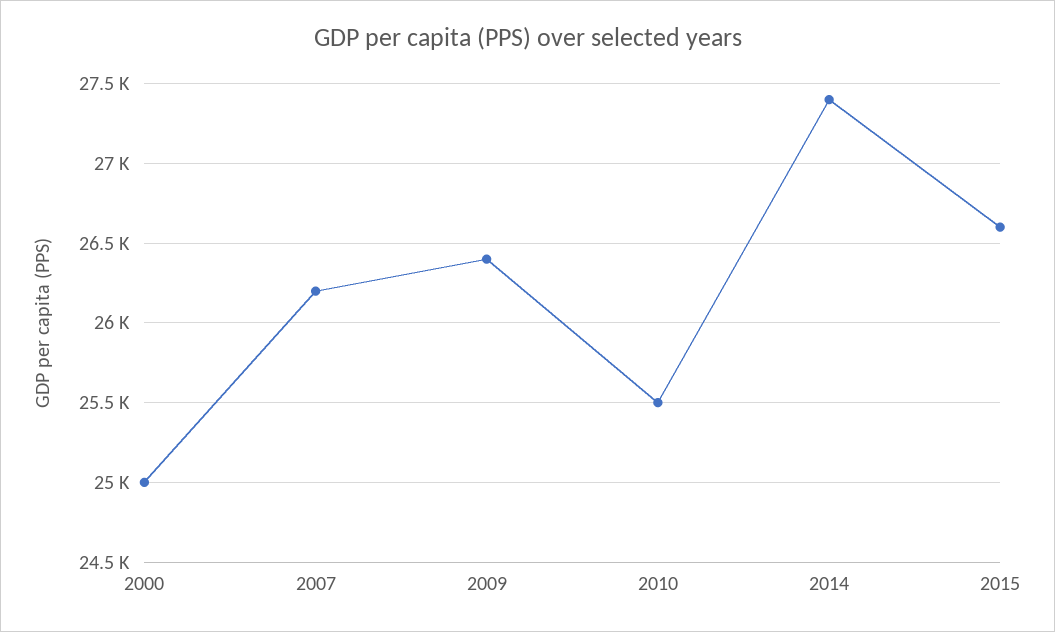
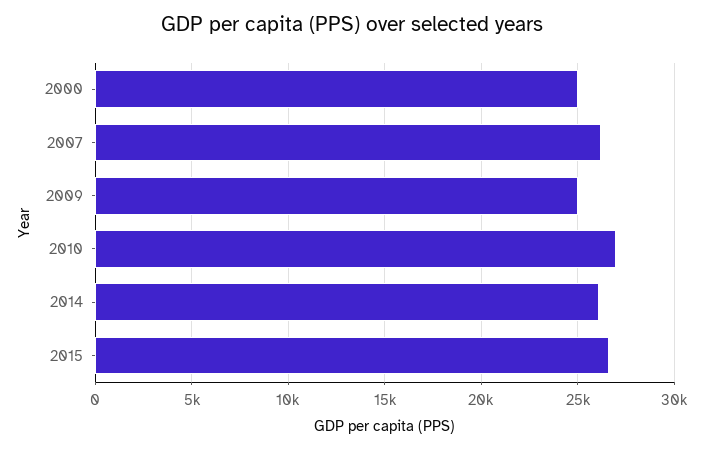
  {
    "2000": 25000,
    "2007": 26200,
-   "2009": 26400,
+   "2009": 25000,
-   "2010": 25500,
+   "2010": 27000,
-   "2014": 27400,
+   "2014": 26000,
    "2015": 26600
  }

